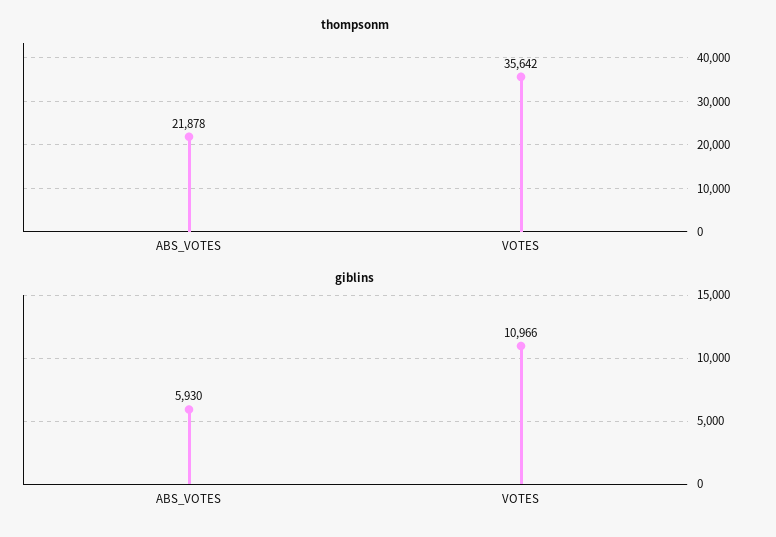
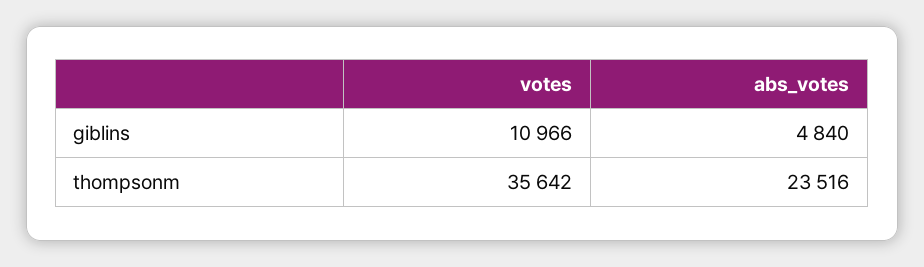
  {
    "thompsonm": {
-     "ABS_VOTES": 21878,
+     "ABS_VOTES": 23516,
      "VOTES": 35642
    },
    "giblins": {
-     "ABS_VOTES": 5930,
+     "ABS_VOTES": 4840,
      "VOTES": 10966
    }
  }

